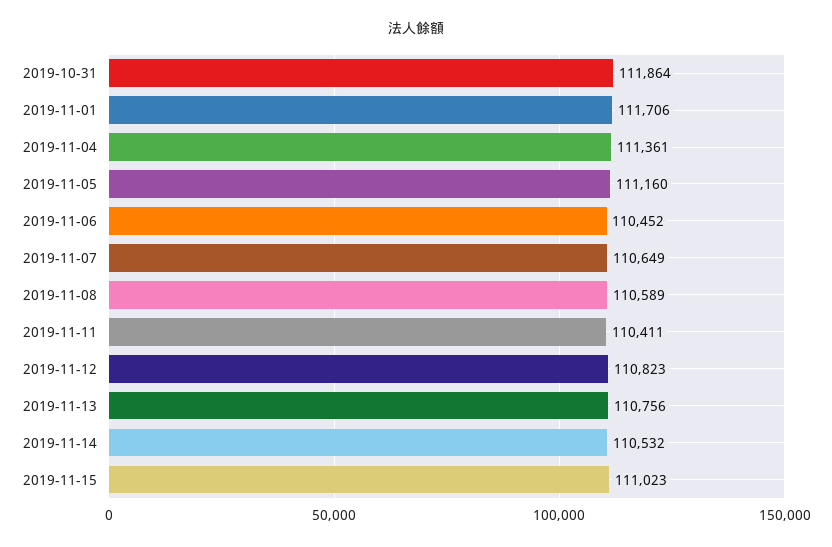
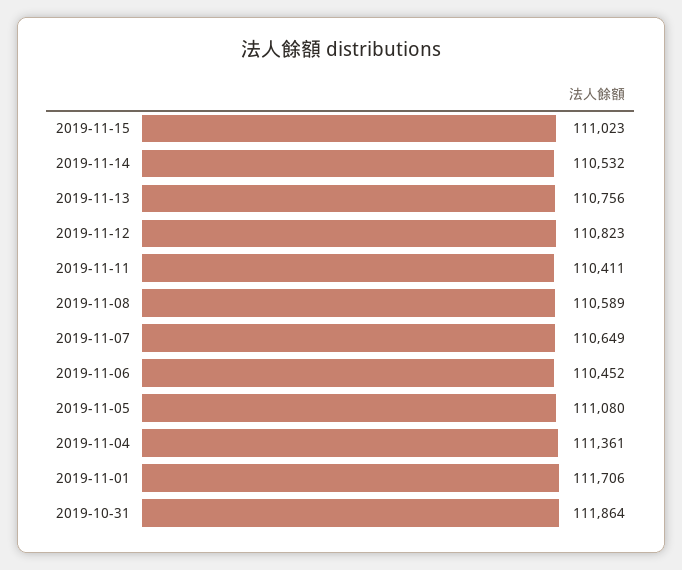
  {
    "2019-10-31": 111864,
    "2019-11-01": 111706,
    "2019-11-04": 111361,
-   "2019-11-05": 111160,
+   "2019-11-05": 111080,
    "2019-11-06": 110452,
    "2019-11-07": 110649,
    "2019-11-08": 110589,
    "2019-11-11": 110411,
    "2019-11-12": 110823,
    "2019-11-13": 110756,
    "2019-11-14": 110532,
    "2019-11-15": 111023
  }

